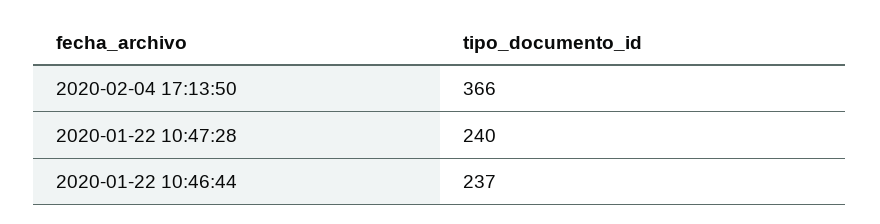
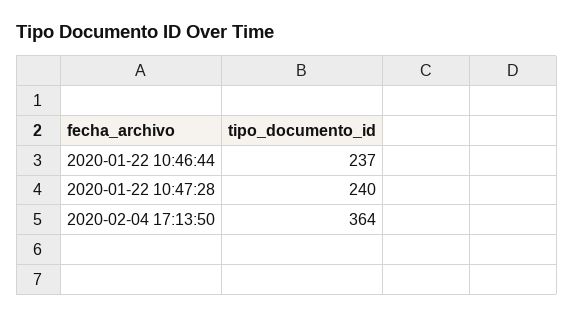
  {
-   "2020-02-04 17:13:50": 366,
+   "2020-02-04 17:13:50": 364,
    "2020-01-22 10:47:28": 240,
    "2020-01-22 10:46:44": 237
  }

